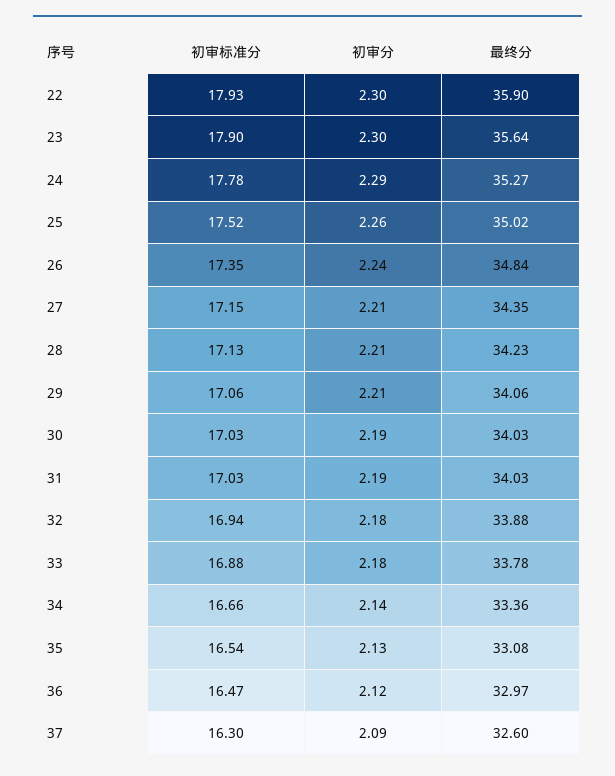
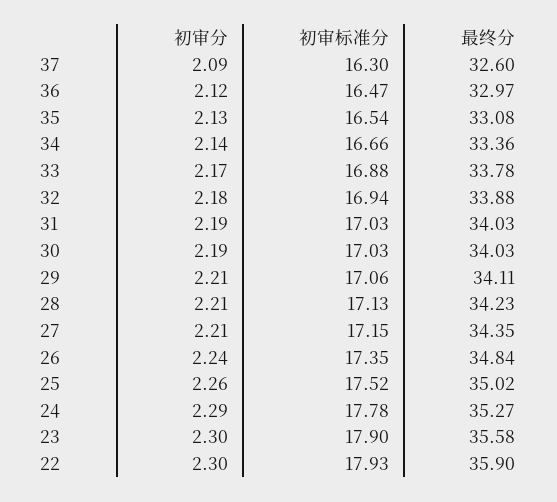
  {
    "初审标准分": {
      "22": 17.93,
      "23": 17.9,
      "24": 17.78,
      "25": 17.52,
      "26": 17.35,
      "27": 17.15,
      "28": 17.13,
      "29": 17.06,
      "30": 17.03,
      "31": 17.03,
      "32": 16.94,
      "33": 16.88,
      "34": 16.66,
      "35": 16.54,
      "36": 16.47,
      "37": 16.3
    },
    "初审分": {
      "22": 2.3,
      "23": 2.3,
      "24": 2.29,
      "25": 2.26,
      "26": 2.24,
      "27": 2.21,
      "28": 2.21,
      "29": 2.21,
      "30": 2.19,
      "31": 2.19,
      "32": 2.18,
-     "33": 2.18,
+     "33": 2.17,
      "34": 2.14,
      "35": 2.13,
      "36": 2.12,
      "37": 2.09
    },
    "最终分": {
      "22": 35.9,
-     "23": 35.64,
+     "23": 35.58,
      "24": 35.27,
      "25": 35.02,
      "26": 34.84,
      "27": 34.35,
      "28": 34.23,
-     "29": 34.06,
+     "29": 34.11,
      "30": 34.03,
      "31": 34.03,
      "32": 33.88,
      "33": 33.78,
      "34": 33.36,
      "35": 33.08,
      "36": 32.97,
      "37": 32.6
    }
  }

